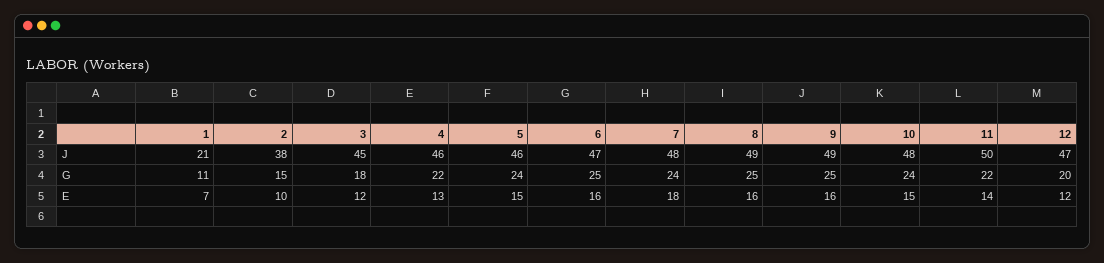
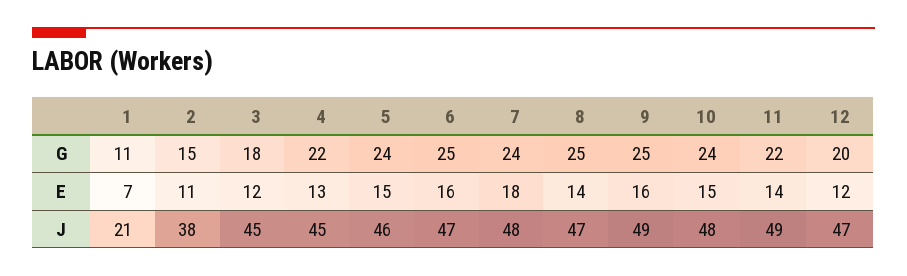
  {
    "1": {
      "J": 21,
      "G": 11,
      "E": 7
    },
    "2": {
      "J": 38,
      "G": 15,
-     "E": 10
+     "E": 11
    },
    "3": {
      "J": 45,
      "G": 18,
      "E": 12
    },
    "4": {
-     "J": 46,
+     "J": 45,
      "G": 22,
      "E": 13
    },
    "5": {
      "J": 46,
      "G": 24,
      "E": 15
    },
    "6": {
      "J": 47,
      "G": 25,
      "E": 16
    },
    "7": {
      "J": 48,
      "G": 24,
      "E": 18
    },
    "8": {
-     "J": 49,
+     "J": 47,
      "G": 25,
-     "E": 16
+     "E": 14
    },
    "9": {
      "J": 49,
      "G": 25,
      "E": 16
    },
    "10": {
      "J": 48,
      "G": 24,
      "E": 15
    },
    "11": {
-     "J": 50,
+     "J": 49,
      "G": 22,
      "E": 14
    },
    "12": {
      "J": 47,
      "G": 20,
      "E": 12
    }
  }

